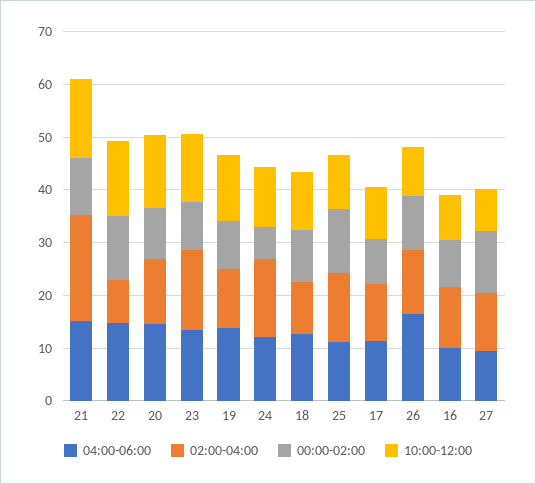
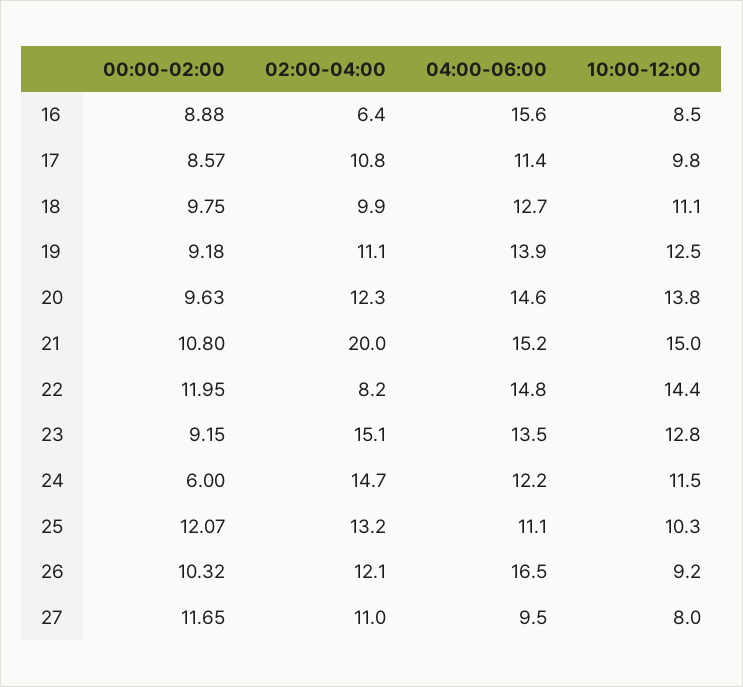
  {
    "04:00-06:00": {
      "21": 15.2,
      "22": 14.8,
      "20": 14.6,
      "23": 13.5,
      "19": 13.9,
      "24": 12.2,
      "18": 12.7,
      "25": 11.1,
      "17": 11.4,
      "26": 16.5,
-     "16": 10,
+     "16": 15.6,
      "27": 9.5
    },
    "02:00-04:00": {
      "21": 20,
      "22": 8.2,
      "20": 12.3,
      "23": 15.1,
      "19": 11.1,
      "24": 14.7,
      "18": 9.9,
      "25": 13.2,
      "17": 10.8,
      "26": 12.1,
-     "16": 12,
+     "16": 6.4,
      "27": 11
    },
    "00:00-02:00": {
      "21": 10.8,
      "22": 11.95,
      "20": 9.63,
      "23": 9.15,
      "19": 9.18,
      "24": 6,
      "18": 9.75,
      "25": 12.07,
      "17": 8.57,
      "26": 10.32,
      "16": 8.88,
      "27": 11.65
    },
    "10:00-12:00": {
      "21": 15,
      "22": 14.4,
      "20": 13.8,
      "23": 12.8,
      "19": 12.5,
      "24": 11.5,
      "18": 11.1,
      "25": 10.3,
      "17": 9.8,
      "26": 9.2,
      "16": 8.5,
      "27": 8
    }
  }

